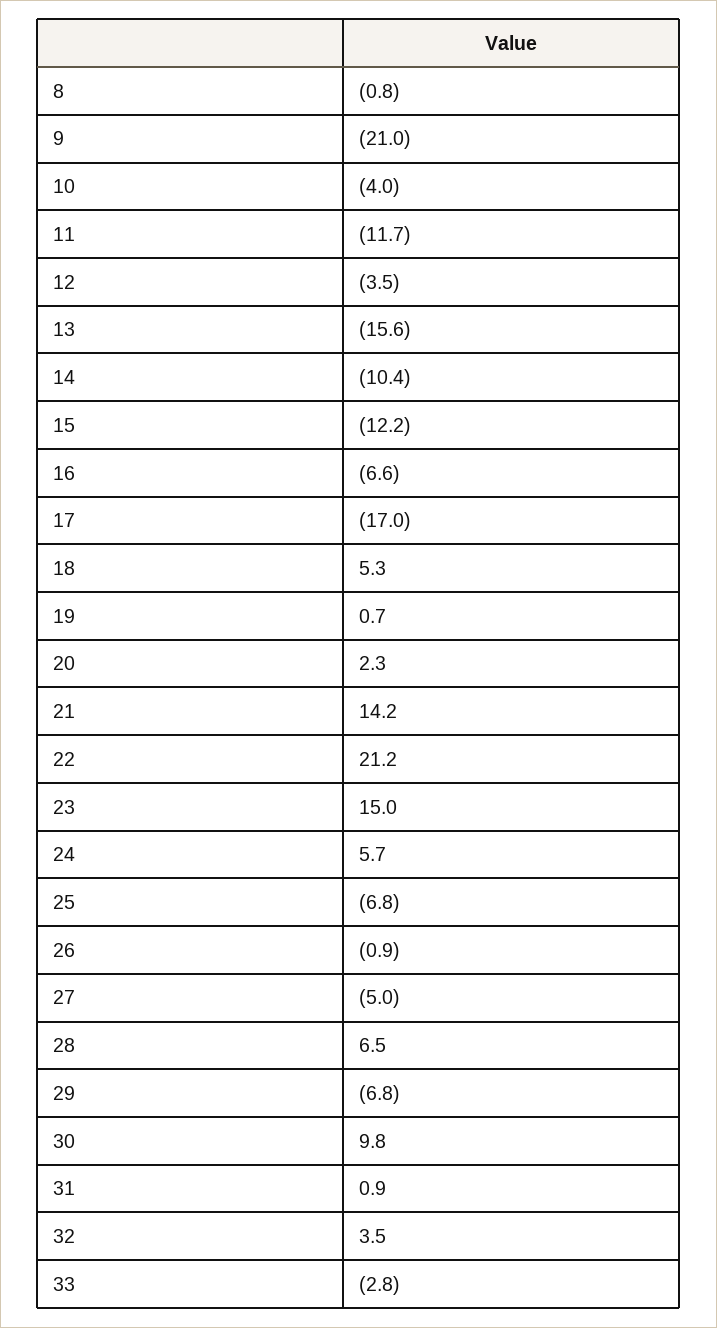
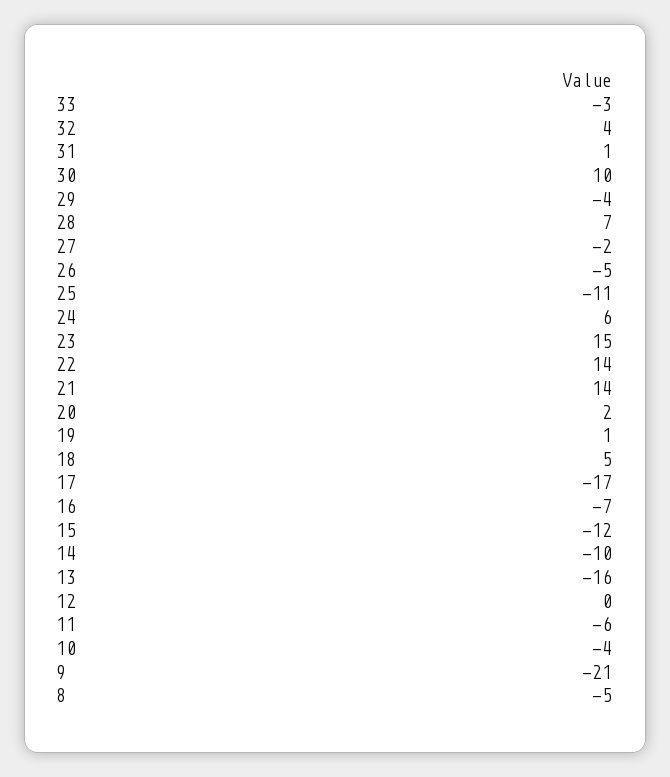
  {
-   "8": -0.8,
+   "8": -5,
    "9": -21,
    "10": -4,
-   "11": -11.7,
+   "11": -6,
-   "12": -3.5,
+   "12": 0,
    "13": -15.6,
    "14": -10.4,
    "15": -12.2,
    "16": -6.6,
    "17": -17,
    "18": 5.3,
    "19": 0.7,
    "20": 2.3,
    "21": 14.2,
-   "22": 21.2,
+   "22": 14,
    "23": 15,
    "24": 5.7,
-   "25": -6.8,
+   "25": -11,
-   "26": -0.9,
+   "26": -5,
-   "27": -5,
+   "27": -2,
    "28": 6.5,
-   "29": -6.8,
+   "29": -4,
    "30": 9.8,
    "31": 0.9,
    "32": 3.5,
    "33": -2.8
  }

